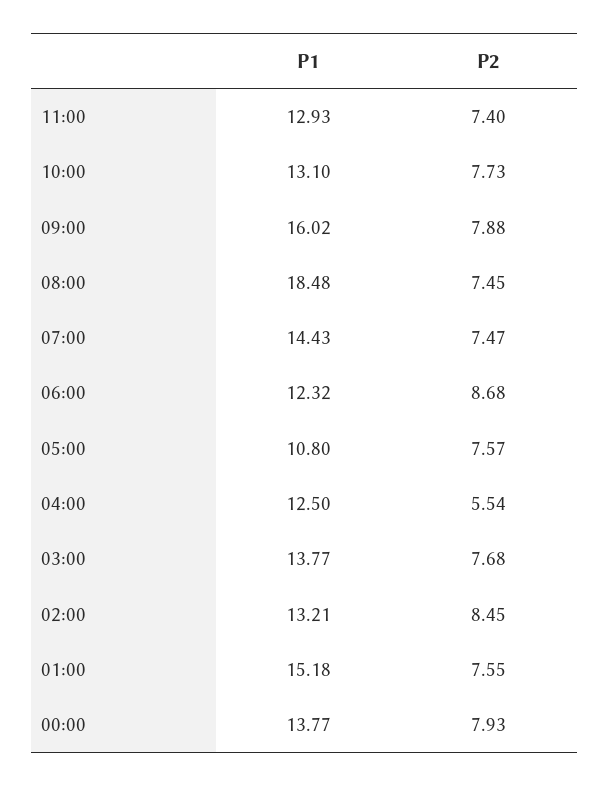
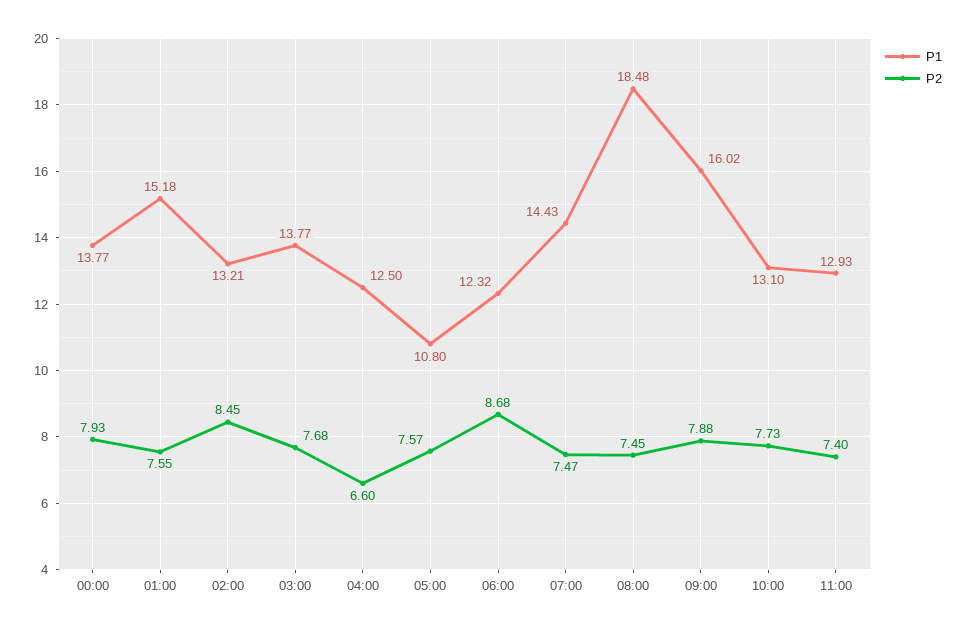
  {
    "P1": {
      "11:00": 12.93,
      "10:00": 13.1,
      "09:00": 16.02,
      "08:00": 18.48,
      "07:00": 14.43,
      "06:00": 12.32,
      "05:00": 10.8,
      "04:00": 12.5,
      "03:00": 13.77,
      "02:00": 13.21,
      "01:00": 15.18,
      "00:00": 13.77
    },
    "P2": {
      "11:00": 7.4,
      "10:00": 7.73,
      "09:00": 7.88,
      "08:00": 7.45,
      "07:00": 7.47,
      "06:00": 8.68,
      "05:00": 7.57,
-     "04:00": 5.54,
+     "04:00": 6.6,
      "03:00": 7.68,
      "02:00": 8.45,
      "01:00": 7.55,
      "00:00": 7.93
    }
  }

